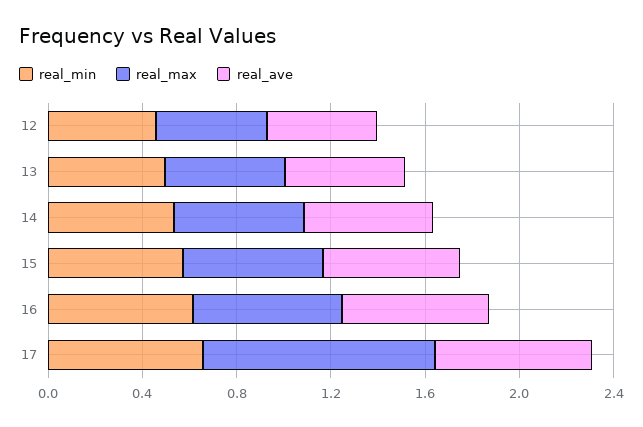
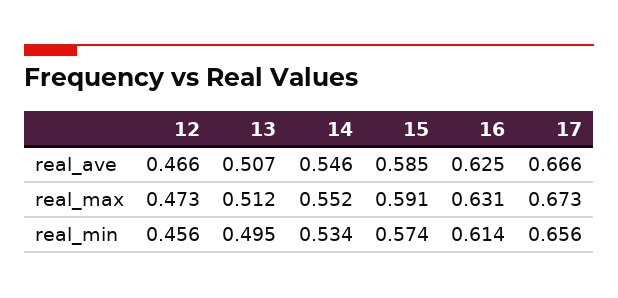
  {
    "real_min": {
      "12": 0.456,
      "13": 0.495,
      "14": 0.534,
      "15": 0.574,
      "16": 0.614,
      "17": 0.656
    },
    "real_max": {
      "12": 0.473,
      "13": 0.512,
      "14": 0.552,
      "15": 0.591,
      "16": 0.631,
-     "17": 1
+     "17": 0.673
    },
    "real_ave": {
      "12": 0.466,
      "13": 0.507,
      "14": 0.546,
      "15": 0.585,
      "16": 0.625,
      "17": 0.666
    }
  }

